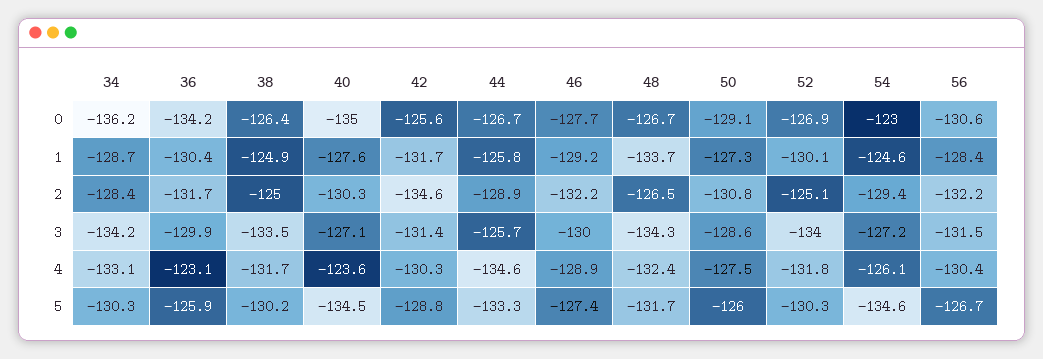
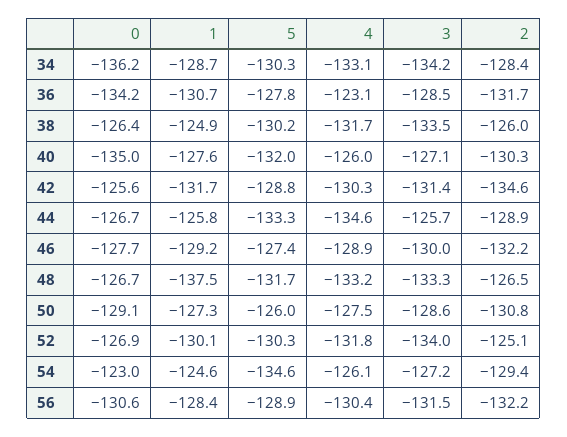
  {
    "34": {
      "0": -136.2,
      "1": -128.7,
      "2": -128.4,
      "3": -134.2,
      "4": -133.1,
      "5": -130.3
    },
    "36": {
      "0": -134.2,
-     "1": -130.4,
+     "1": -130.7,
      "2": -131.7,
-     "3": -129.9,
+     "3": -128.5,
      "4": -123.1,
-     "5": -125.9
+     "5": -127.8
    },
    "38": {
      "0": -126.4,
      "1": -124.9,
-     "2": -125,
+     "2": -126,
      "3": -133.5,
      "4": -131.7,
      "5": -130.2
    },
    "40": {
      "0": -135,
      "1": -127.6,
      "2": -130.3,
      "3": -127.1,
-     "4": -123.6,
+     "4": -126,
-     "5": -134.5
+     "5": -132
    },
    "42": {
      "0": -125.6,
      "1": -131.7,
      "2": -134.6,
      "3": -131.4,
      "4": -130.3,
      "5": -128.8
    },
    "44": {
      "0": -126.7,
      "1": -125.8,
      "2": -128.9,
      "3": -125.7,
      "4": -134.6,
      "5": -133.3
    },
    "46": {
      "0": -127.7,
      "1": -129.2,
      "2": -132.2,
      "3": -130,
      "4": -128.9,
      "5": -127.4
    },
    "48": {
      "0": -126.7,
-     "1": -133.7,
+     "1": -137.5,
      "2": -126.5,
-     "3": -134.3,
+     "3": -133.3,
-     "4": -132.4,
+     "4": -133.2,
      "5": -131.7
    },
    "50": {
      "0": -129.1,
      "1": -127.3,
      "2": -130.8,
      "3": -128.6,
      "4": -127.5,
      "5": -126
    },
    "52": {
      "0": -126.9,
      "1": -130.1,
      "2": -125.1,
      "3": -134,
      "4": -131.8,
      "5": -130.3
    },
    "54": {
      "0": -123,
      "1": -124.6,
      "2": -129.4,
      "3": -127.2,
      "4": -126.1,
      "5": -134.6
    },
    "56": {
      "0": -130.6,
      "1": -128.4,
      "2": -132.2,
      "3": -131.5,
      "4": -130.4,
-     "5": -126.7
+     "5": -128.9
    }
  }

